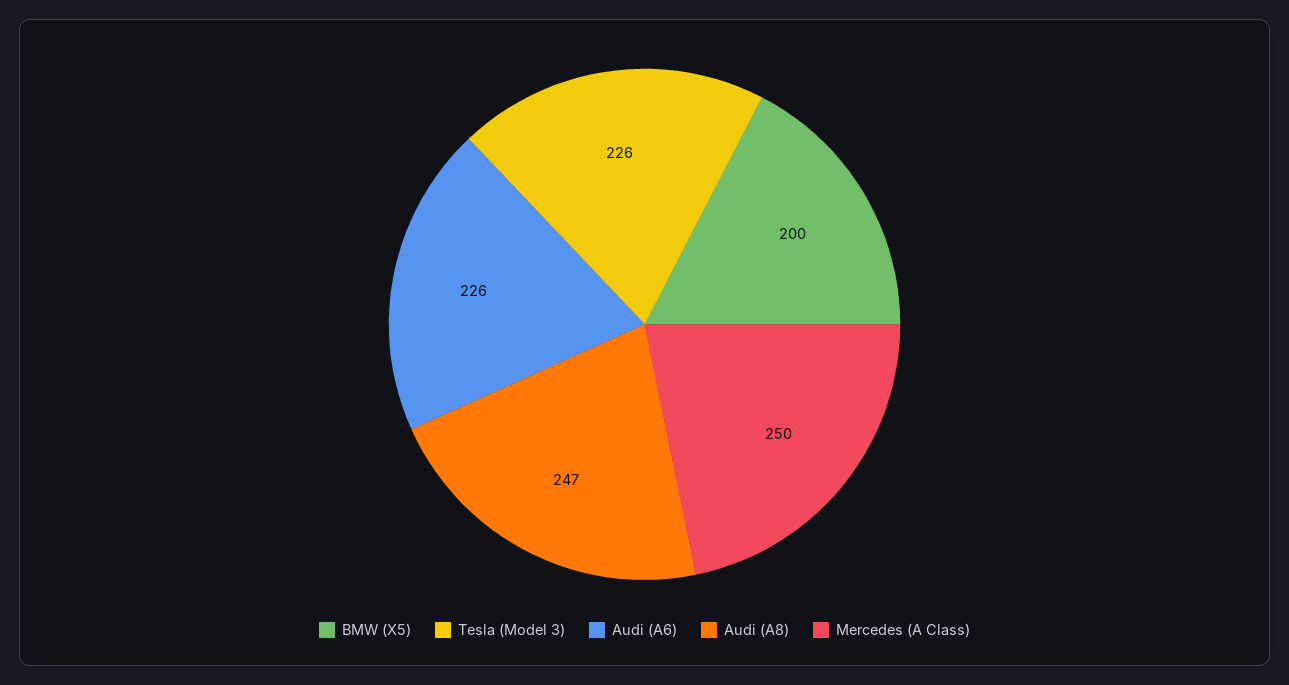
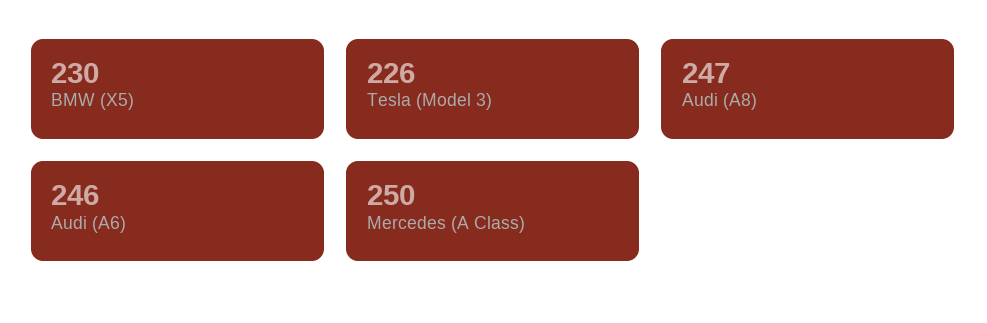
  {
-   "BMW (X5)": 200,
+   "BMW (X5)": 230,
    "Tesla (Model 3)": 226,
-   "Audi (A6)": 226,
+   "Audi (A6)": 246,
    "Audi (A8)": 247,
    "Mercedes (A Class)": 250
  }

